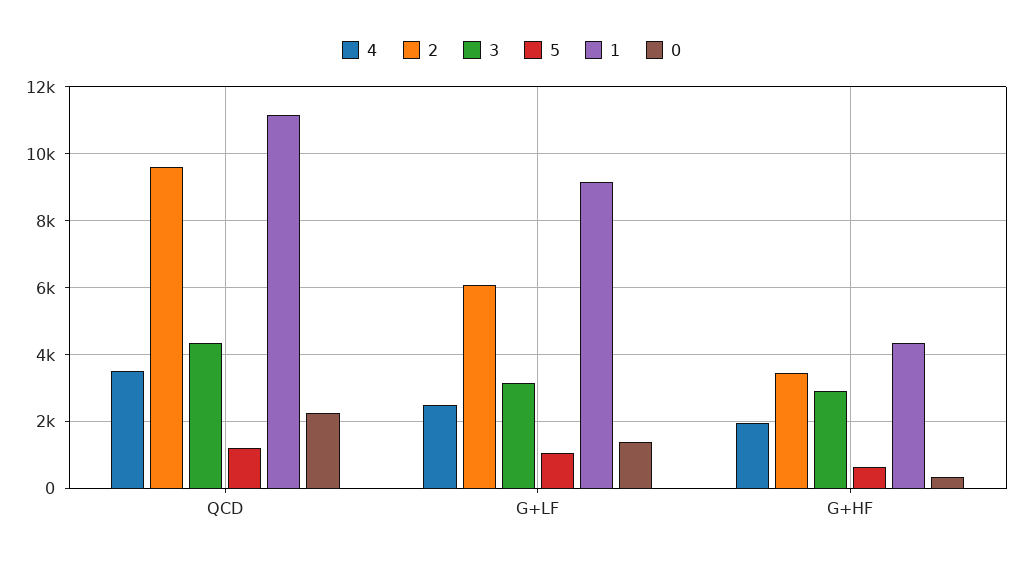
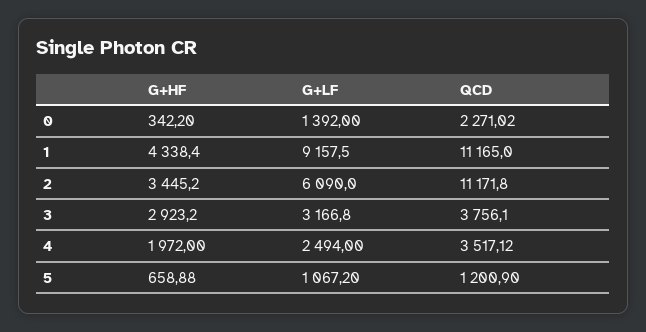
  {
    "4": {
      "QCD": 3517.12,
      "G+LF": 2494,
      "G+HF": 1972
    },
    "2": {
-     "QCD": 9600,
+     "QCD": 11171.8,
      "G+LF": 6090,
      "G+HF": 3445.2
    },
    "3": {
-     "QCD": 4400,
+     "QCD": 3756.1,
      "G+LF": 3166.8,
      "G+HF": 2923.2
    },
    "5": {
      "QCD": 1200.9,
      "G+LF": 1067.2,
      "G+HF": 658.88
    },
    "1": {
      "QCD": 11165,
      "G+LF": 9157.5,
      "G+HF": 4338.4
    },
    "0": {
      "QCD": 2271.02,
      "G+LF": 1392,
      "G+HF": 342.2
    }
  }

